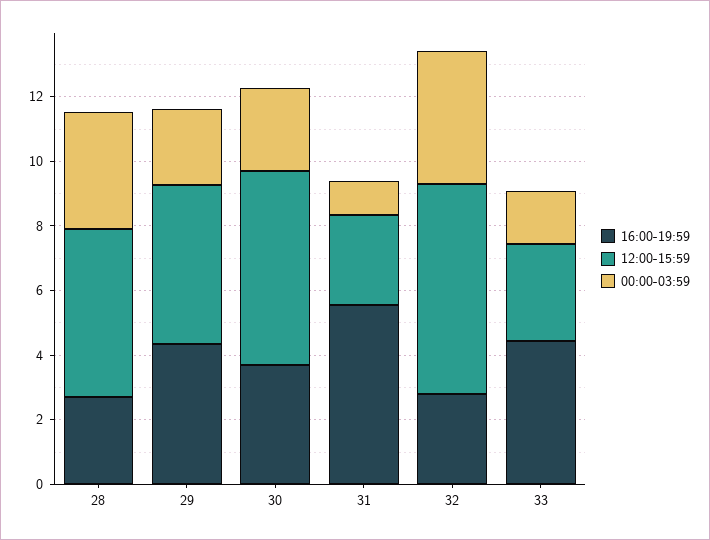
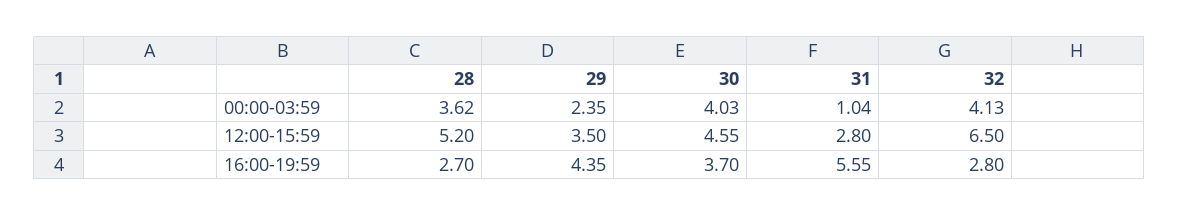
  {
    "16:00-19:59": {
      "28": 2.7,
      "29": 4.35,
      "30": 3.7,
      "31": 5.55,
-     "32": 2.8,
+     "32": 2.8
-     "33": 4.5
    },
    "12:00-15:59": {
      "28": 5.2,
-     "29": 5,
+     "29": 3.5,
-     "30": 6,
+     "30": 4.55,
      "31": 2.8,
-     "32": 6.5,
+     "32": 6.5
-     "33": 3
    },
    "00:00-03:59": {
      "28": 3.62,
      "29": 2.35,
-     "30": 2.5,
+     "30": 4.03,
      "31": 1.04,
-     "32": 4.13,
+     "32": 4.13
-     "33": 1.5
    }
  }

